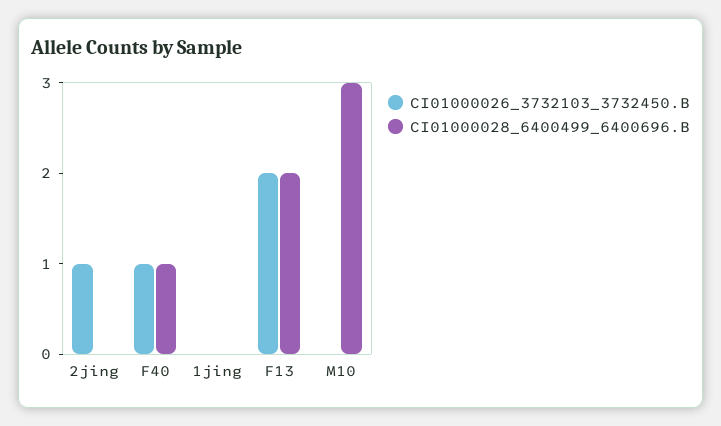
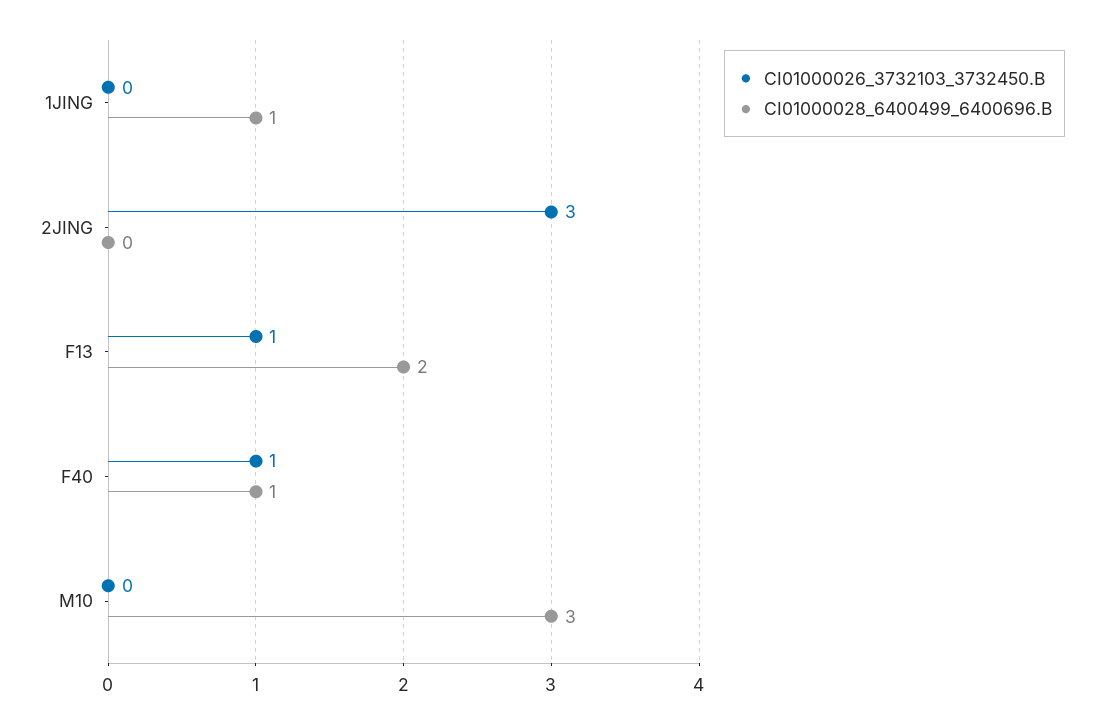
  {
    "CI01000026_3732103_3732450.B": {
-     "2jing": 1,
+     "2jing": 3,
      "F40": 1,
      "1jing": 0,
-     "F13": 2,
+     "F13": 1,
      "M10": 0
    },
    "CI01000028_6400499_6400696.B": {
      "2jing": 0,
      "F40": 1,
-     "1jing": 0,
+     "1jing": 1,
      "F13": 2,
      "M10": 3
    }
  }

